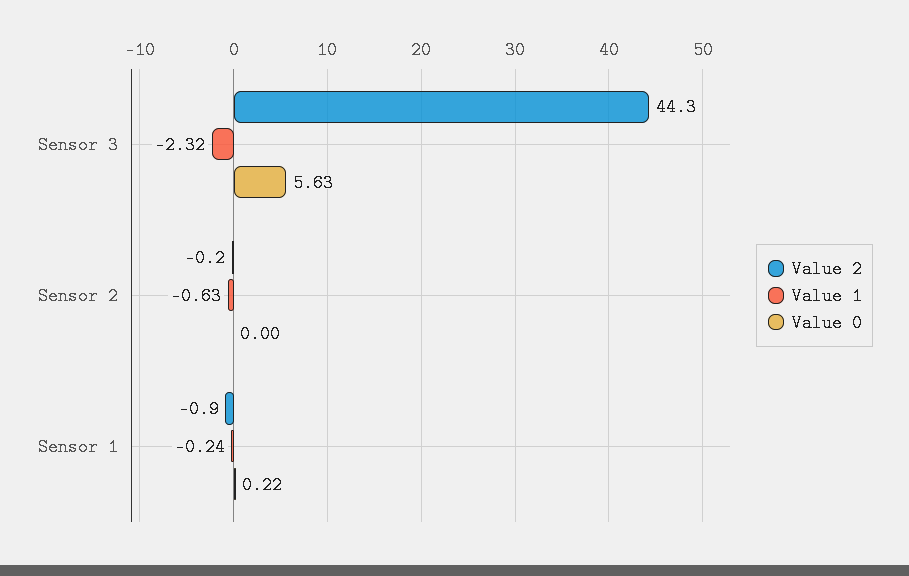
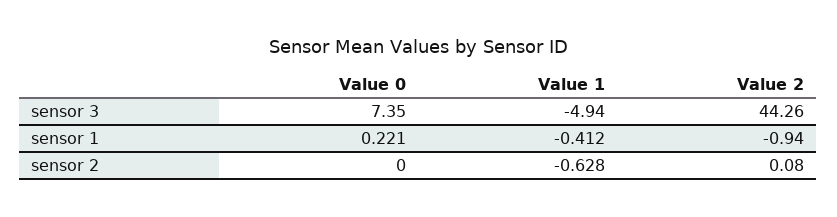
  {
    "Value 2": {
      "Sensor 3": 44.26,
-     "Sensor 2": -0.2,
+     "Sensor 2": 0.08,
      "Sensor 1": -0.94
    },
    "Value 1": {
-     "Sensor 3": -2.32,
+     "Sensor 3": -4.94,
      "Sensor 2": -0.628,
-     "Sensor 1": -0.24
+     "Sensor 1": -0.412
    },
    "Value 0": {
-     "Sensor 3": 5.63,
+     "Sensor 3": 7.35,
      "Sensor 2": 0,
      "Sensor 1": 0.221
    }
  }

